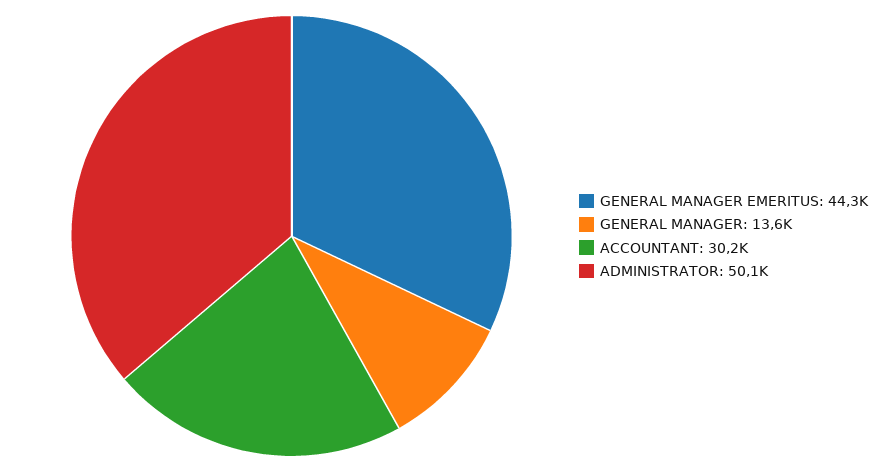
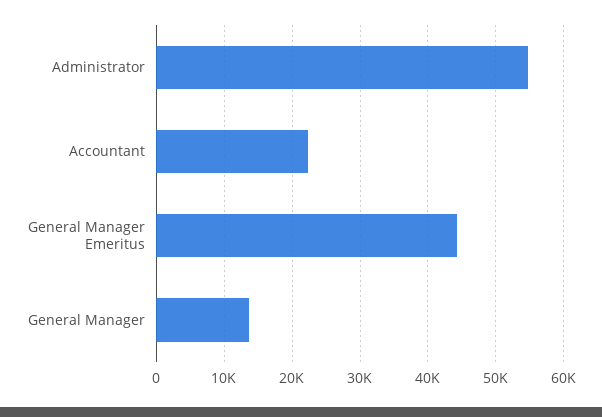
  {
    "GENERAL MANAGER EMERITUS": 44300,
    "GENERAL MANAGER": 13600,
-   "ACCOUNTANT": 30200,
+   "ACCOUNTANT": 22000,
-   "ADMINISTRATOR": 50100
+   "ADMINISTRATOR": 55000
  }

